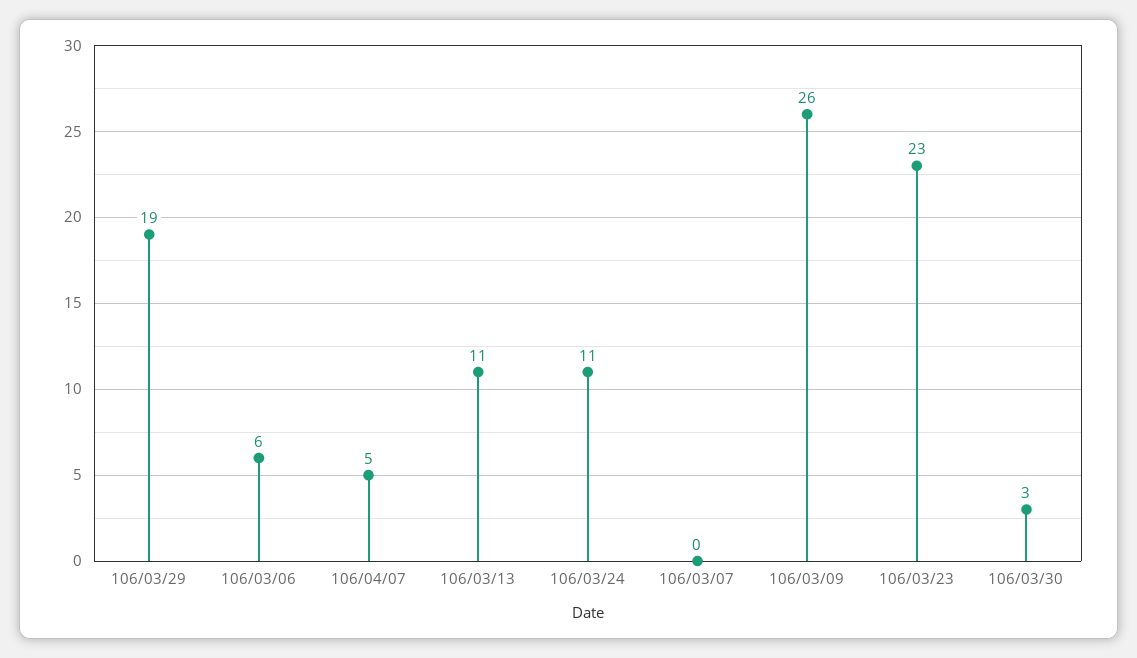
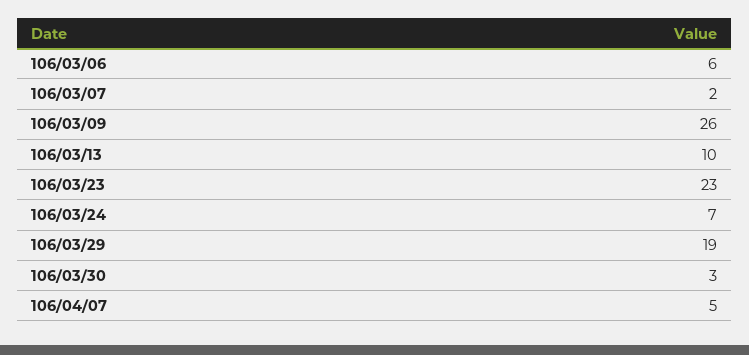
  {
    "106/03/29": 19,
    "106/03/06": 6,
    "106/04/07": 5,
-   "106/03/13": 11,
+   "106/03/13": 10,
-   "106/03/24": 11,
+   "106/03/24": 7,
-   "106/03/07": 0,
+   "106/03/07": 2,
    "106/03/09": 26,
    "106/03/23": 23,
    "106/03/30": 3
  }

